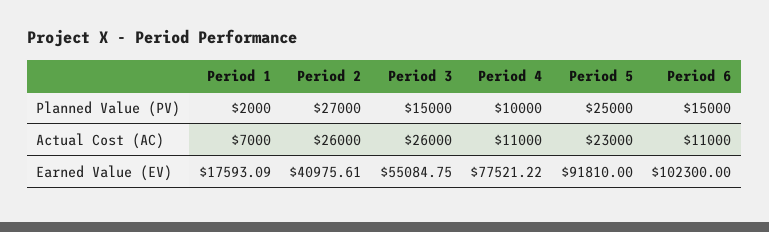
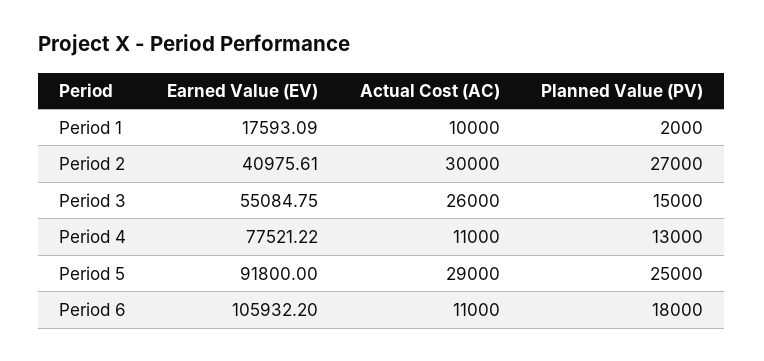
  {
    "Period 1": {
      "Planned Value (PV)": 2000,
-     "Actual Cost (AC)": 7000,
+     "Actual Cost (AC)": 10000,
      "Earned Value (EV)": 17593.09
    },
    "Period 2": {
      "Planned Value (PV)": 27000,
-     "Actual Cost (AC)": 26000,
+     "Actual Cost (AC)": 30000,
      "Earned Value (EV)": 40975.61
    },
    "Period 3": {
      "Planned Value (PV)": 15000,
      "Actual Cost (AC)": 26000,
      "Earned Value (EV)": 55084.75
    },
    "Period 4": {
-     "Planned Value (PV)": 10000,
+     "Planned Value (PV)": 13000,
      "Actual Cost (AC)": 11000,
      "Earned Value (EV)": 77521.22
    },
    "Period 5": {
      "Planned Value (PV)": 25000,
-     "Actual Cost (AC)": 23000,
+     "Actual Cost (AC)": 29000,
-     "Earned Value (EV)": 91810
+     "Earned Value (EV)": 91800
    },
    "Period 6": {
-     "Planned Value (PV)": 15000,
+     "Planned Value (PV)": 18000,
      "Actual Cost (AC)": 11000,
-     "Earned Value (EV)": 102300
+     "Earned Value (EV)": 105932.2
    }
  }

